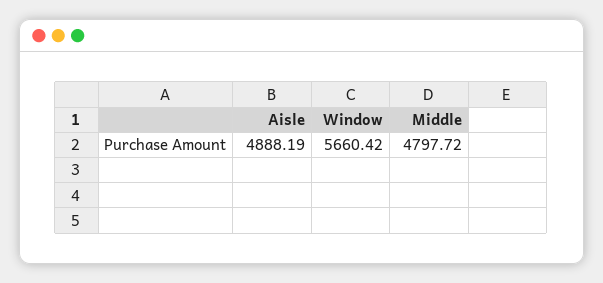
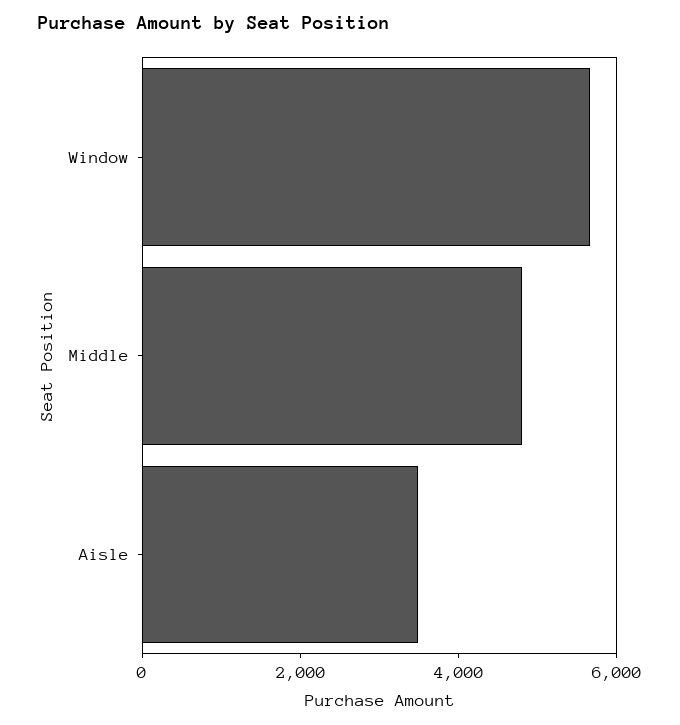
  {
-   "Aisle": 4888.19,
+   "Aisle": 3500,
    "Window": 5660.42,
    "Middle": 4797.72
  }

